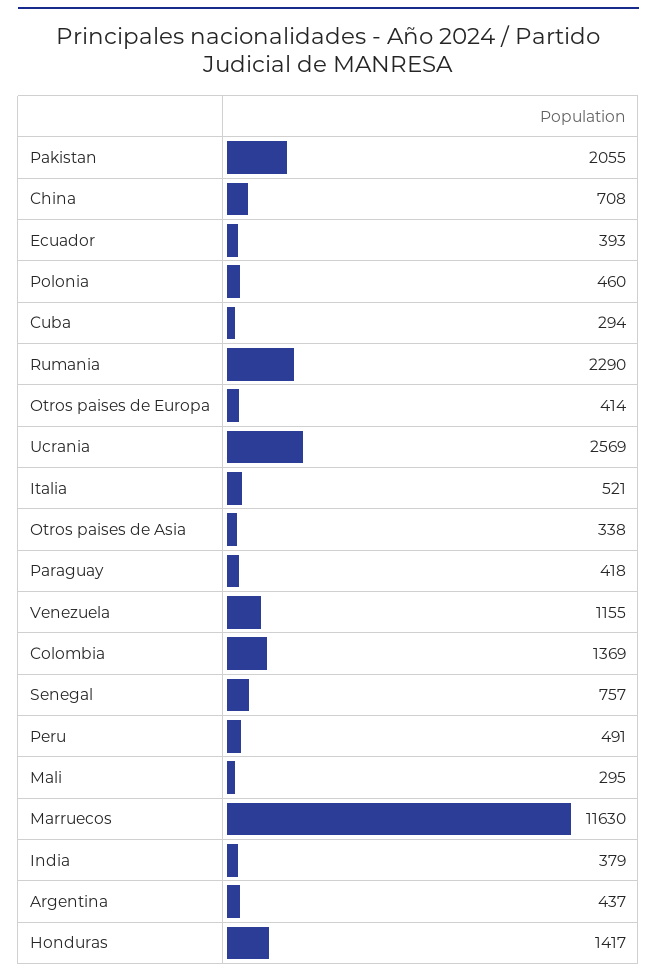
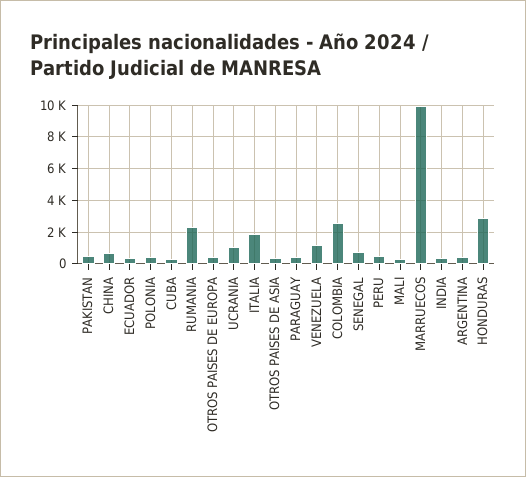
  {
-   "Pakistan": 2055,
+   "Pakistan": 500,
    "China": 708,
    "Ecuador": 393,
    "Polonia": 460,
    "Cuba": 294,
    "Rumania": 2290,
    "Otros paises de Europa": 414,
-   "Ucrania": 2569,
+   "Ucrania": 1000,
-   "Italia": 521,
+   "Italia": 2000,
    "Otros paises de Asia": 338,
    "Paraguay": 418,
    "Venezuela": 1155,
-   "Colombia": 1369,
+   "Colombia": 2500,
    "Senegal": 757,
    "Peru": 491,
    "Mali": 295,
-   "Marruecos": 11630,
+   "Marruecos": 10000,
    "India": 379,
    "Argentina": 437,
-   "Honduras": 1417
+   "Honduras": 3000
  }

